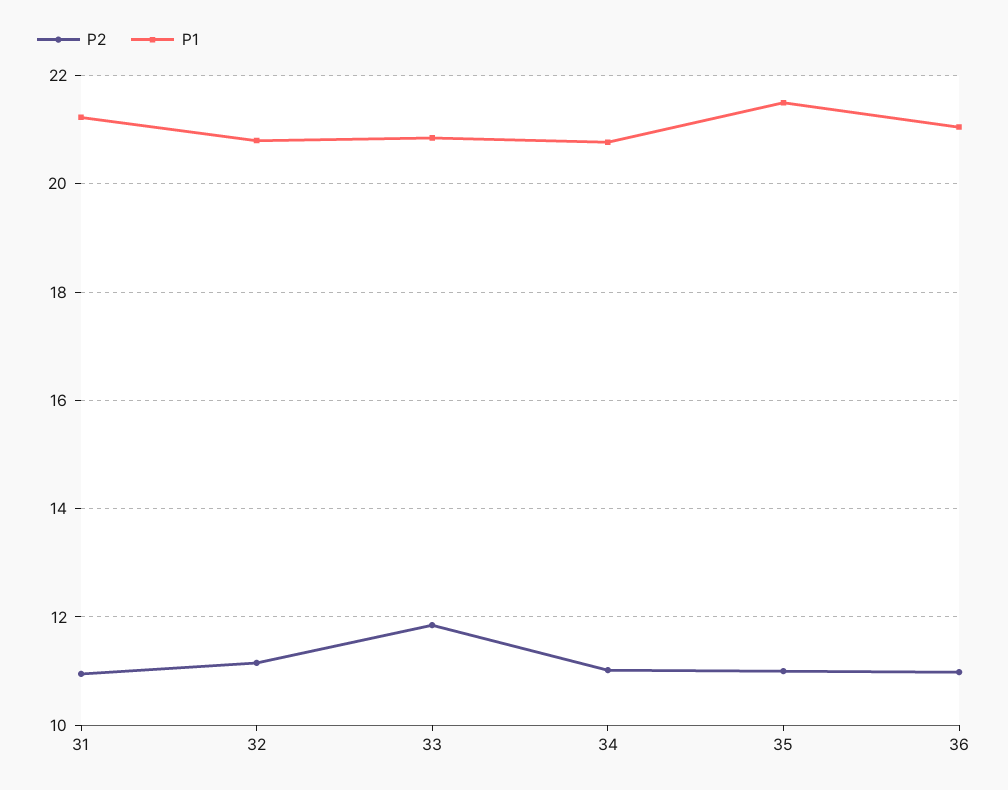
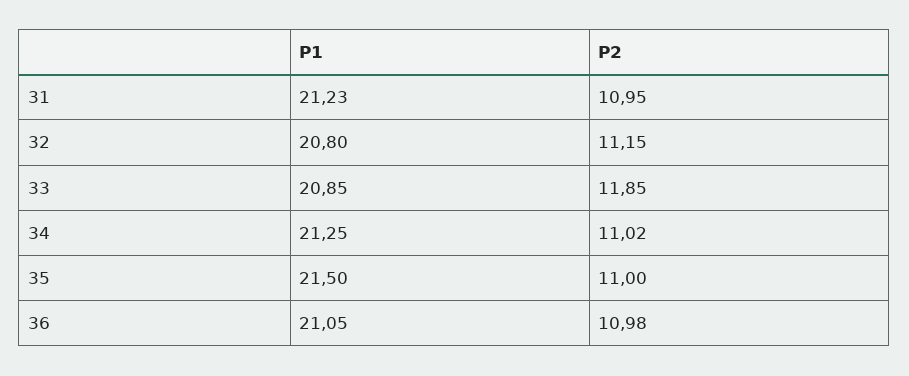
  {
    "P2": {
      "31": 10.95,
      "32": 11.15,
      "33": 11.85,
      "34": 11.02,
      "35": 11,
      "36": 10.98
    },
    "P1": {
      "31": 21.23,
      "32": 20.8,
      "33": 20.85,
-     "34": 20.8,
+     "34": 21.25,
      "35": 21.5,
      "36": 21.05
    }
  }

